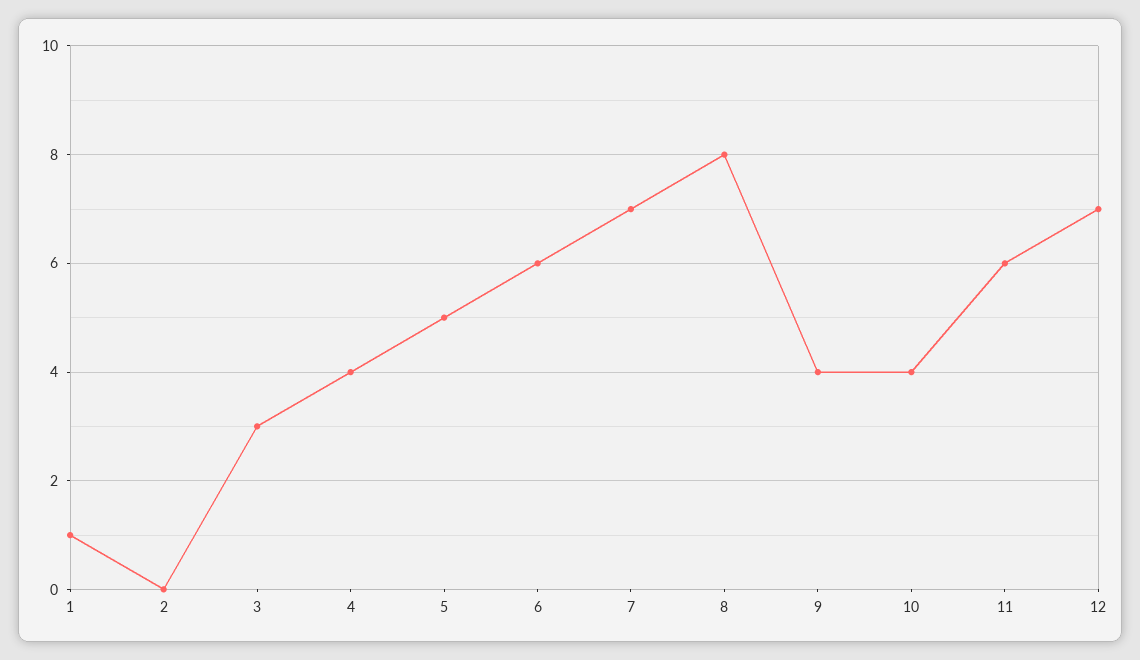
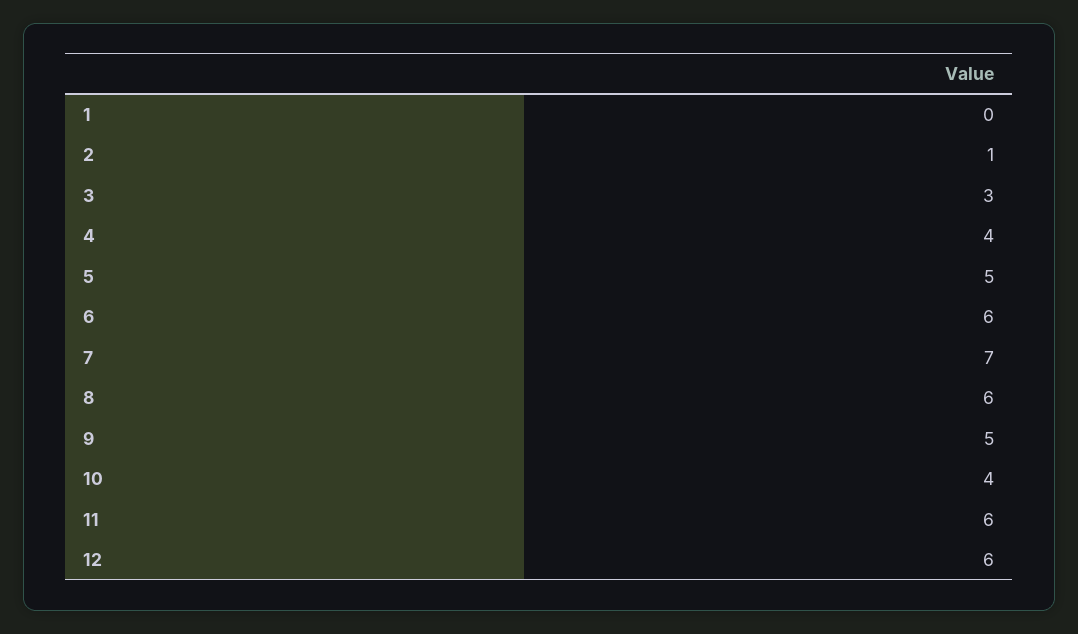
  {
-   "1": 1,
+   "1": 0,
-   "2": 0,
+   "2": 1,
    "3": 3,
    "4": 4,
    "5": 5,
    "6": 6,
    "7": 7,
-   "8": 8,
+   "8": 6,
-   "9": 4,
+   "9": 5,
    "10": 4,
    "11": 6,
-   "12": 7
+   "12": 6
  }

